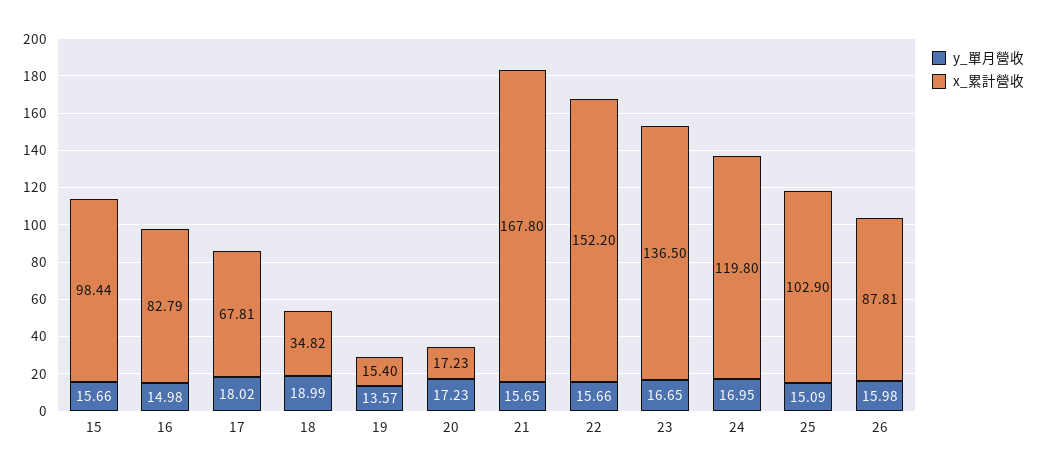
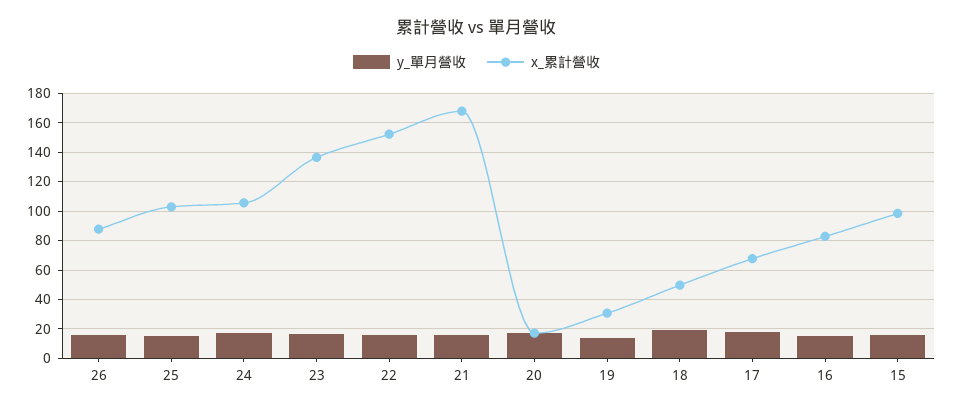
  {
    "y_單月營收": {
      "15": 15.66,
      "16": 14.98,
      "17": 18.02,
      "18": 18.99,
      "19": 13.57,
      "20": 17.23,
      "21": 15.65,
      "22": 15.66,
      "23": 16.65,
      "24": 16.95,
      "25": 15.09,
      "26": 15.98
    },
    "x_累計營收": {
      "15": 98.44,
      "16": 82.79,
      "17": 67.81,
-     "18": 34.82,
+     "18": 50,
-     "19": 15.4,
+     "19": 30,
      "20": 17.23,
      "21": 167.8,
      "22": 152.2,
      "23": 136.5,
-     "24": 119.8,
+     "24": 105,
      "25": 102.9,
      "26": 87.81
    }
  }

